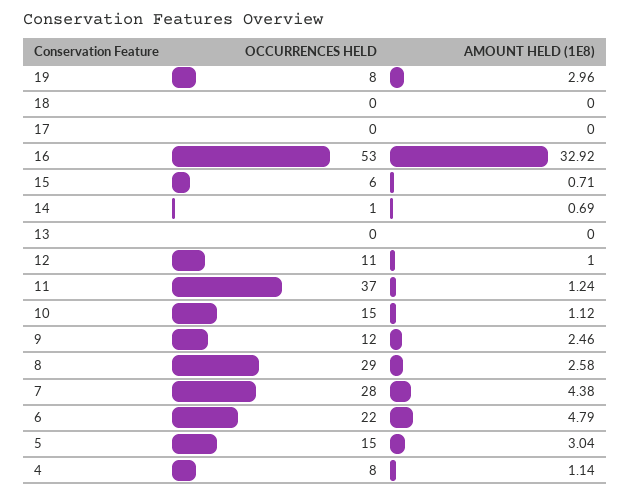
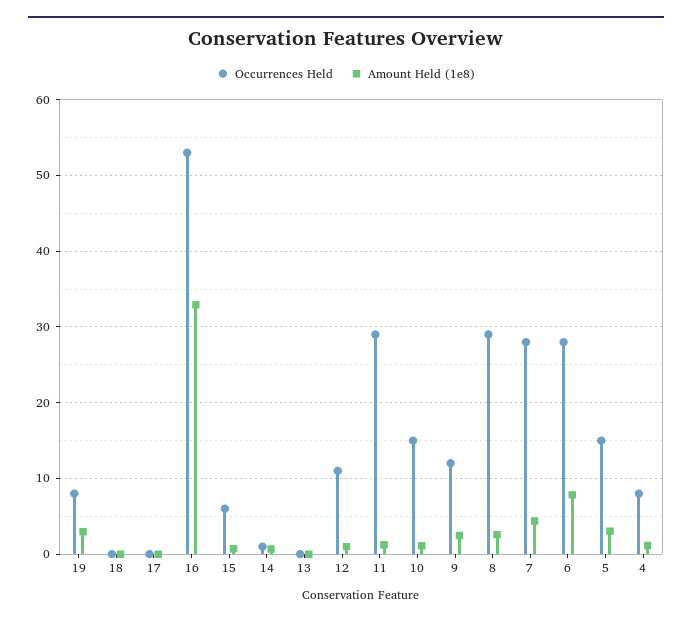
  {
    "OCCURRENCES HELD": {
      "19": 8,
      "18": 0,
      "17": 0,
      "16": 53,
      "15": 6,
      "14": 1,
      "13": 0,
      "12": 11,
-     "11": 37,
+     "11": 29,
      "10": 15,
      "9": 12,
      "8": 29,
      "7": 28,
-     "6": 22,
+     "6": 28,
      "5": 15,
      "4": 8
    },
    "AMOUNT HELD (1E8)": {
      "19": 2.96,
      "18": 0,
      "17": 0,
      "16": 32.92,
      "15": 0.71,
      "14": 0.69,
      "13": 0,
      "12": 1,
      "11": 1.24,
      "10": 1.12,
      "9": 2.46,
      "8": 2.58,
      "7": 4.38,
-     "6": 4.79,
+     "6": 8,
      "5": 3.04,
      "4": 1.14
    }
  }

